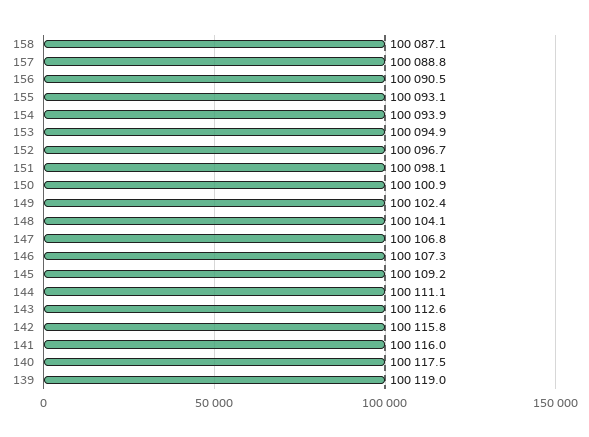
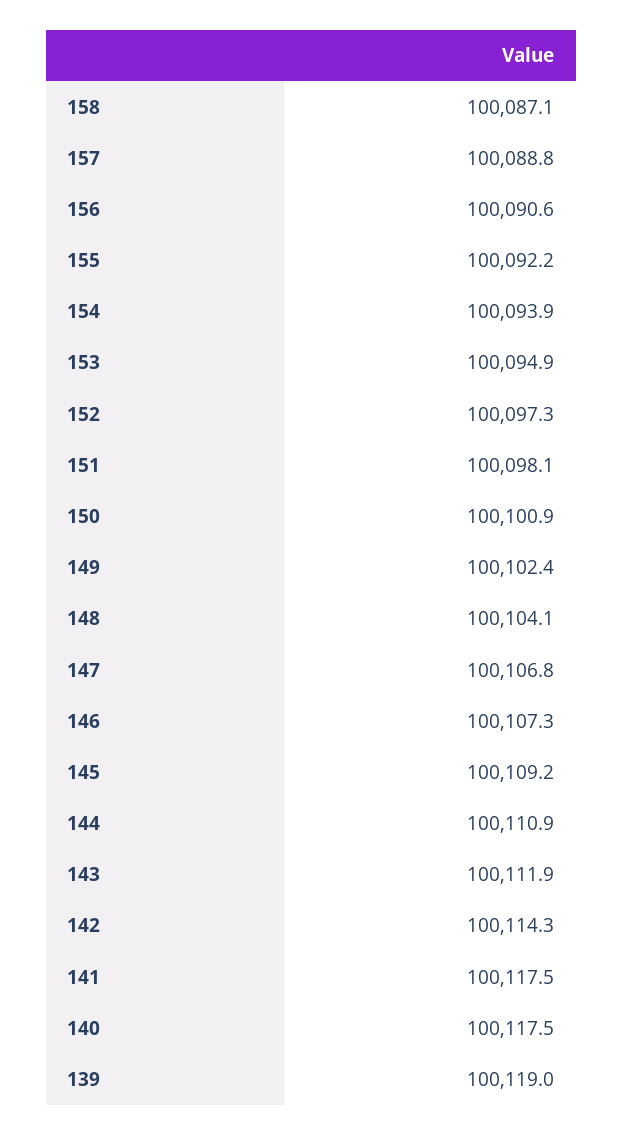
  {
    "158": 100087.1,
    "157": 100088.8,
-   "156": 100090.5,
+   "156": 100090.6,
-   "155": 100093.1,
+   "155": 100092.2,
    "154": 100093.9,
    "153": 100094.9,
-   "152": 100096.7,
+   "152": 100097.3,
    "151": 100098.1,
    "150": 100100.9,
    "149": 100102.4,
    "148": 100104.1,
    "147": 100106.8,
    "146": 100107.3,
    "145": 100109.2,
-   "144": 100111.1,
+   "144": 100110.9,
-   "143": 100112.6,
+   "143": 100111.9,
-   "142": 100115.8,
+   "142": 100114.3,
-   "141": 100116,
+   "141": 100117.5,
    "140": 100117.5,
    "139": 100119
  }

